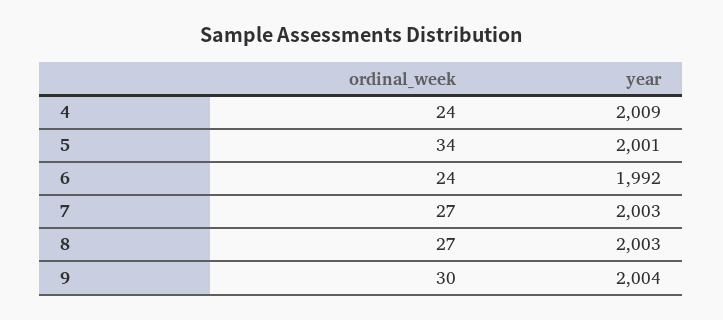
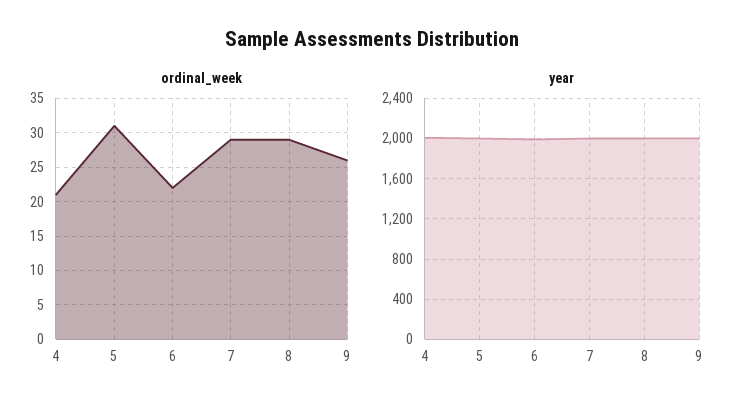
  {
    "ordinal_week": {
-     "4": 24,
+     "4": 21,
-     "5": 34,
+     "5": 31,
-     "6": 24,
+     "6": 22,
-     "7": 27,
+     "7": 29,
-     "8": 27,
+     "8": 29,
-     "9": 30
+     "9": 26
    },
    "year": {
      "4": 2009,
      "5": 2001,
      "6": 1992,
      "7": 2003,
      "8": 2003,
      "9": 2004
    }
  }

